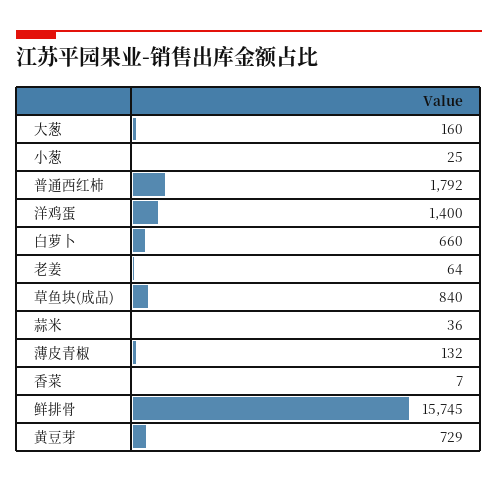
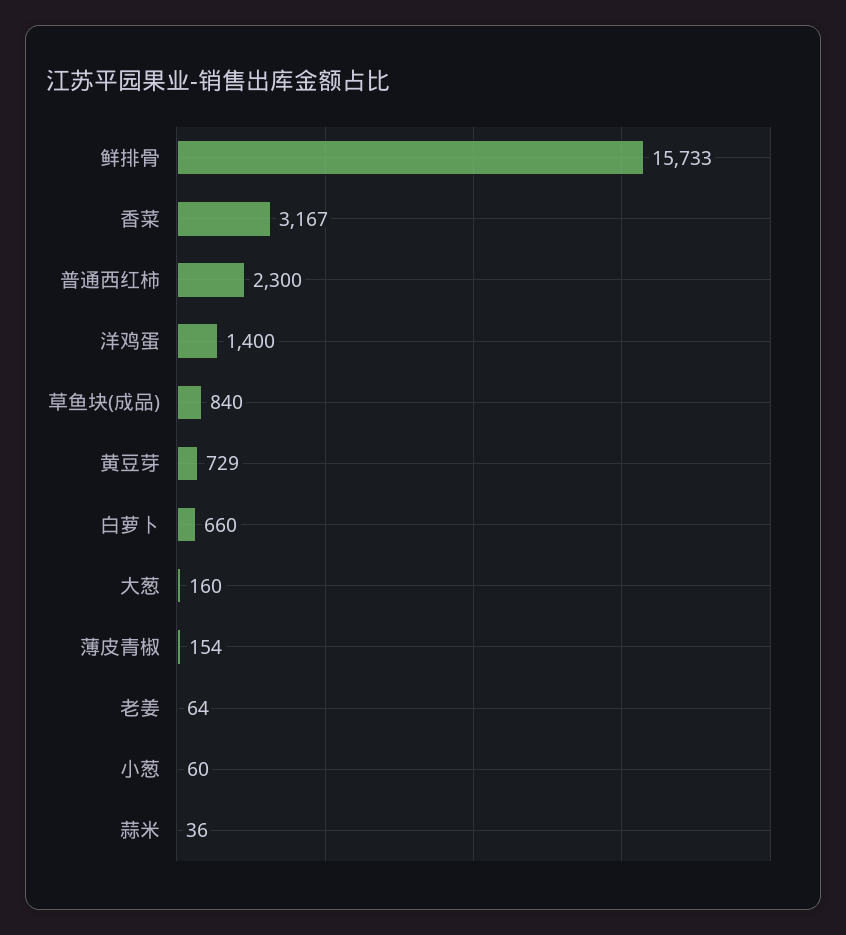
  {
    "大葱": 160,
-   "小葱": 25,
+   "小葱": 60,
-   "普通西红柿": 1792,
+   "普通西红柿": 2300,
    "洋鸡蛋": 1400,
    "白萝卜": 660,
    "老姜": 64,
    "草鱼块(成品)": 840,
    "蒜米": 36,
-   "薄皮青椒": 132,
+   "薄皮青椒": 154,
-   "香菜": 7,
+   "香菜": 3167,
-   "鲜排骨": 15745,
+   "鲜排骨": 15733,
    "黄豆芽": 729
  }

